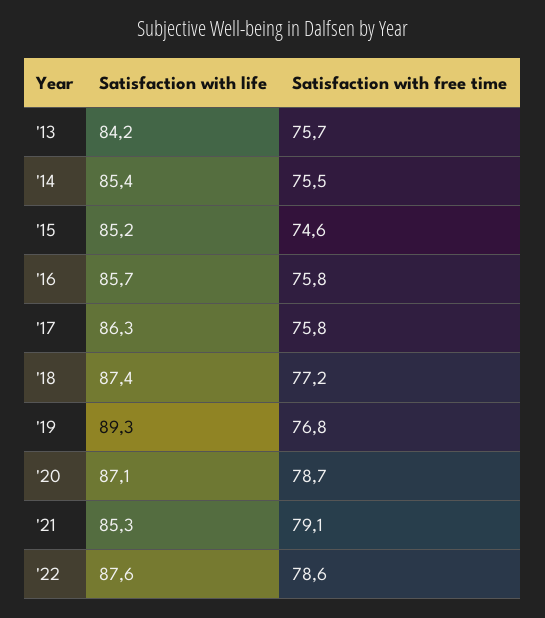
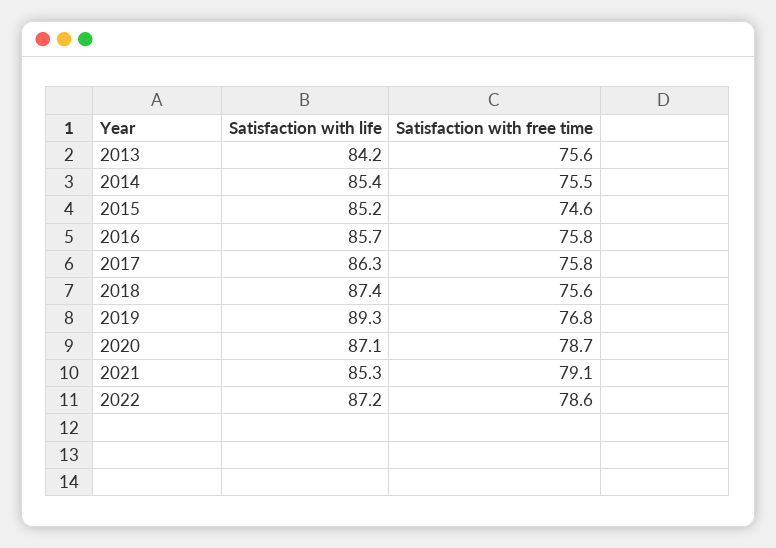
  {
    "Satisfaction with life": {
      "'13": 84.2,
      "'14": 85.4,
      "'15": 85.2,
      "'16": 85.7,
      "'17": 86.3,
      "'18": 87.4,
      "'19": 89.3,
      "'20": 87.1,
      "'21": 85.3,
-     "'22": 87.6
+     "'22": 87.2
    },
    "Satisfaction with free time": {
-     "'13": 75.7,
+     "'13": 75.6,
      "'14": 75.5,
      "'15": 74.6,
      "'16": 75.8,
      "'17": 75.8,
-     "'18": 77.2,
+     "'18": 75.6,
      "'19": 76.8,
      "'20": 78.7,
      "'21": 79.1,
      "'22": 78.6
    }
  }

